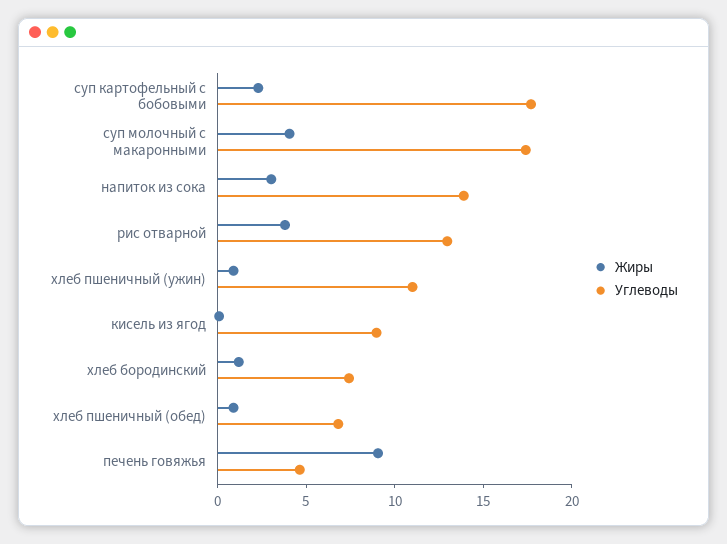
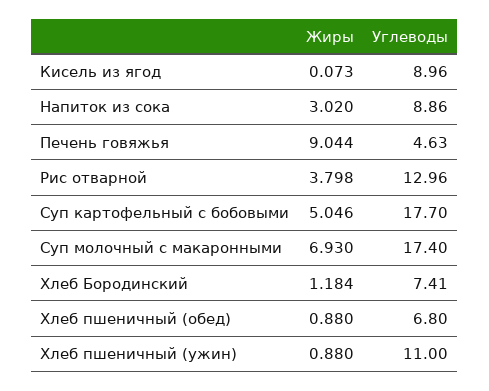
  {
    "Жиры": {
-     "суп картофельный с бобовыми": 2,
+     "суп картофельный с бобовыми": 5.046,
-     "суп молочный с макаронными": 4,
+     "суп молочный с макаронными": 6.93,
      "напиток из сока": 3.02,
      "рис отварной": 3.798,
      "хлеб пшеничный (ужин)": 0.88,
      "кисель из ягод": 0.073,
      "хлеб бородинский": 1.184,
      "хлеб пшеничный (обед)": 0.88,
      "печень говяжья": 9.044
    },
    "Углеводы": {
      "суп картофельный с бобовыми": 17.7,
      "суп молочный с макаронными": 17.4,
-     "напиток из сока": 14,
+     "напиток из сока": 8.86,
      "рис отварной": 12.96,
      "хлеб пшеничный (ужин)": 11,
      "кисель из ягод": 8.96,
      "хлеб бородинский": 7.41,
      "хлеб пшеничный (обед)": 6.8,
      "печень говяжья": 4.63
    }
  }

